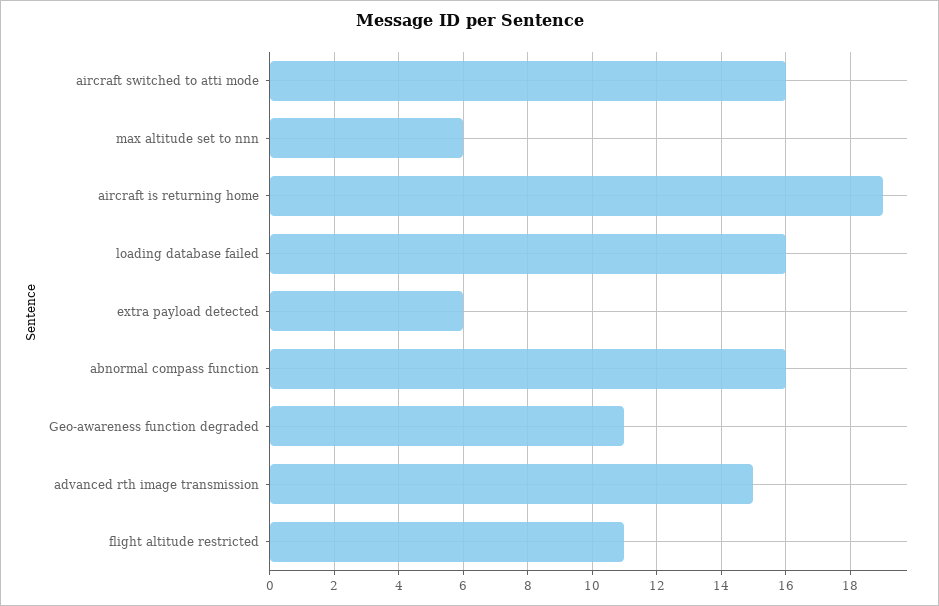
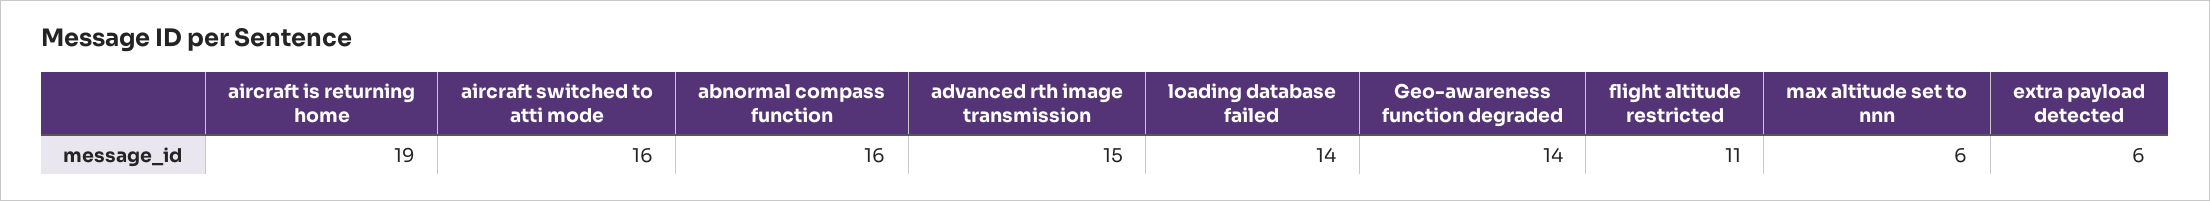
  {
    "aircraft switched to atti mode": 16,
    "max altitude set to nnn": 6,
    "aircraft is returning home": 19,
-   "loading database failed": 16,
+   "loading database failed": 14,
    "extra payload detected": 6,
    "abnormal compass function": 16,
-   "Geo-awareness function degraded": 11,
+   "Geo-awareness function degraded": 14,
    "advanced rth image transmission": 15,
    "flight altitude restricted": 11
  }

